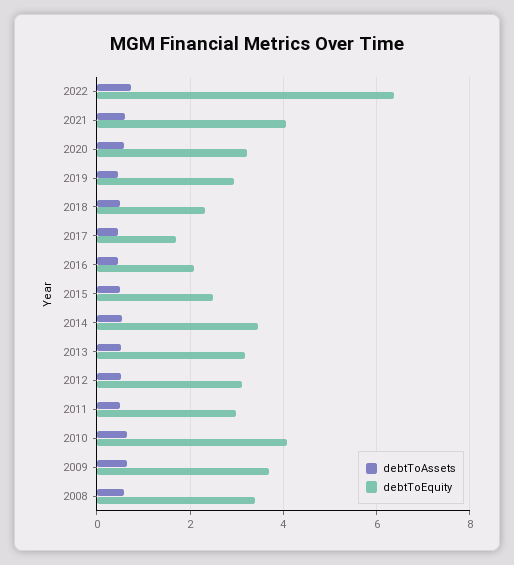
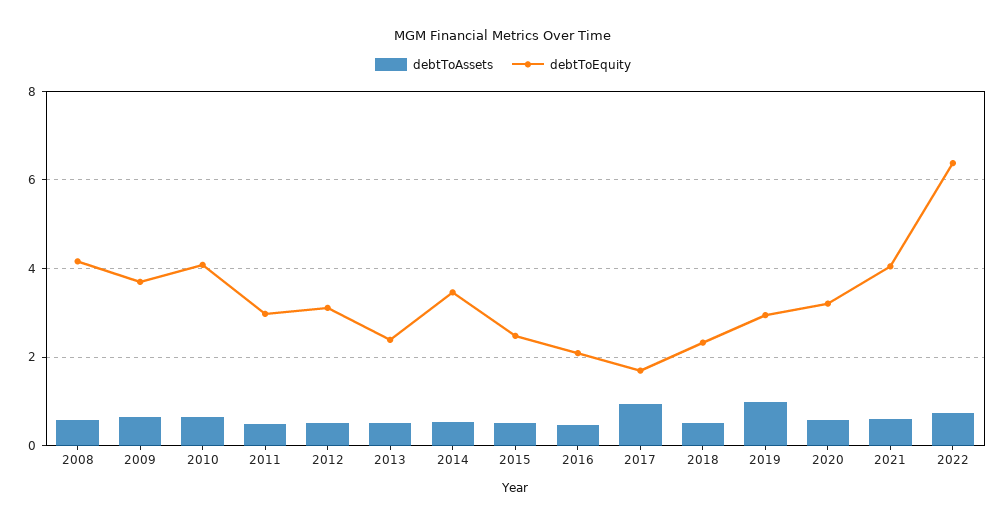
  {
    "debtToAssets": {
      "2022": 0.8,
      "2021": 0.6,
      "2020": 0.6,
-     "2019": 0.4,
+     "2019": 1,
      "2018": 0.6,
-     "2017": 0.4,
+     "2017": 1,
      "2016": 0.4,
      "2015": 0.6,
      "2014": 0.6,
      "2013": 0.6,
      "2012": 0.6,
      "2011": 0.4,
      "2010": 0.6,
      "2009": 0.6,
      "2008": 0.6
    },
    "debtToEquity": {
      "2022": 6.4,
      "2021": 4,
      "2020": 3.2,
      "2019": 3,
      "2018": 2.4,
      "2017": 1.6,
      "2016": 2,
      "2015": 2.4,
      "2014": 3.4,
-     "2013": 3.2,
+     "2013": 2.4,
      "2012": 3.2,
      "2011": 3,
      "2010": 4,
      "2009": 3.6,
-     "2008": 3.4
+     "2008": 4.2
    }
  }

